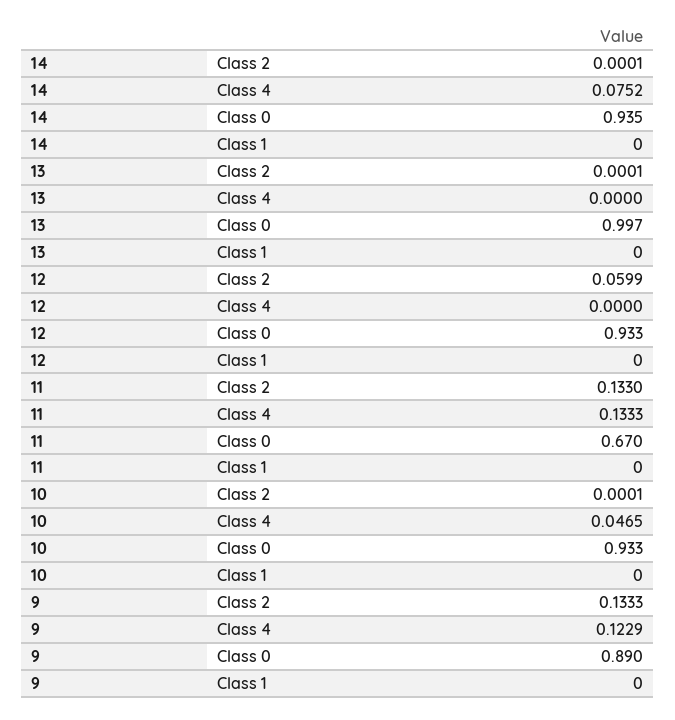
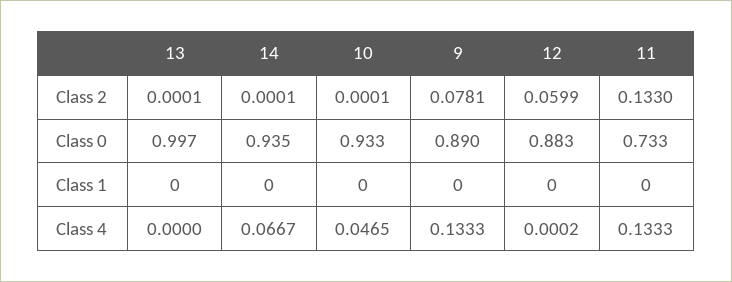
  {
    "14": {
      "Class 2": 0.0001,
-     "Class 4": 0.0752,
+     "Class 4": 0.0667,
      "Class 0": 0.935,
      "Class 1": 0
    },
    "13": {
      "Class 2": 0.0001,
      "Class 4": 0,
      "Class 0": 0.997,
      "Class 1": 0
    },
    "12": {
      "Class 2": 0.0599,
-     "Class 4": 0,
+     "Class 4": 0.0002,
-     "Class 0": 0.933,
+     "Class 0": 0.883,
      "Class 1": 0
    },
    "11": {
      "Class 2": 0.133,
      "Class 4": 0.1333,
-     "Class 0": 0.67,
+     "Class 0": 0.733,
      "Class 1": 0
    },
    "10": {
      "Class 2": 0.0001,
      "Class 4": 0.0465,
      "Class 0": 0.933,
      "Class 1": 0
    },
    "9": {
-     "Class 2": 0.1333,
+     "Class 2": 0.0781,
-     "Class 4": 0.1229,
+     "Class 4": 0.1333,
      "Class 0": 0.89,
      "Class 1": 0
    }
  }

